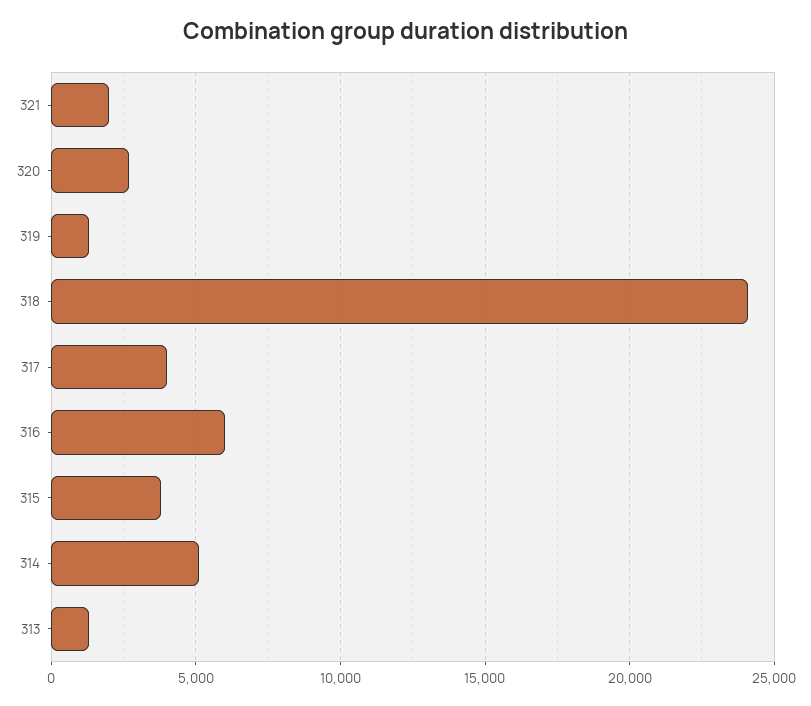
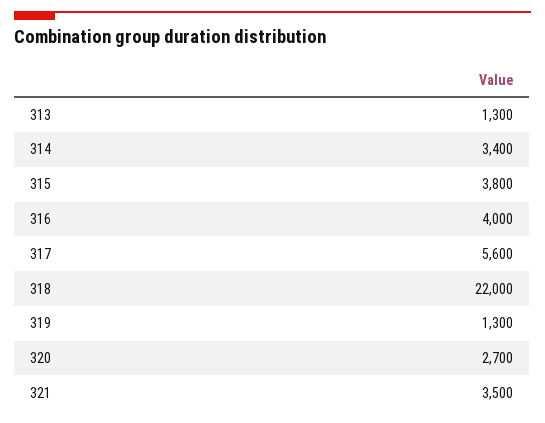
  {
-   "321": 2000,
+   "321": 3500,
    "320": 2700,
    "319": 1300,
-   "318": 24000,
+   "318": 22000,
-   "317": 4000,
+   "317": 5600,
-   "316": 6000,
+   "316": 4000,
    "315": 3800,
-   "314": 5000,
+   "314": 3400,
    "313": 1300
  }

